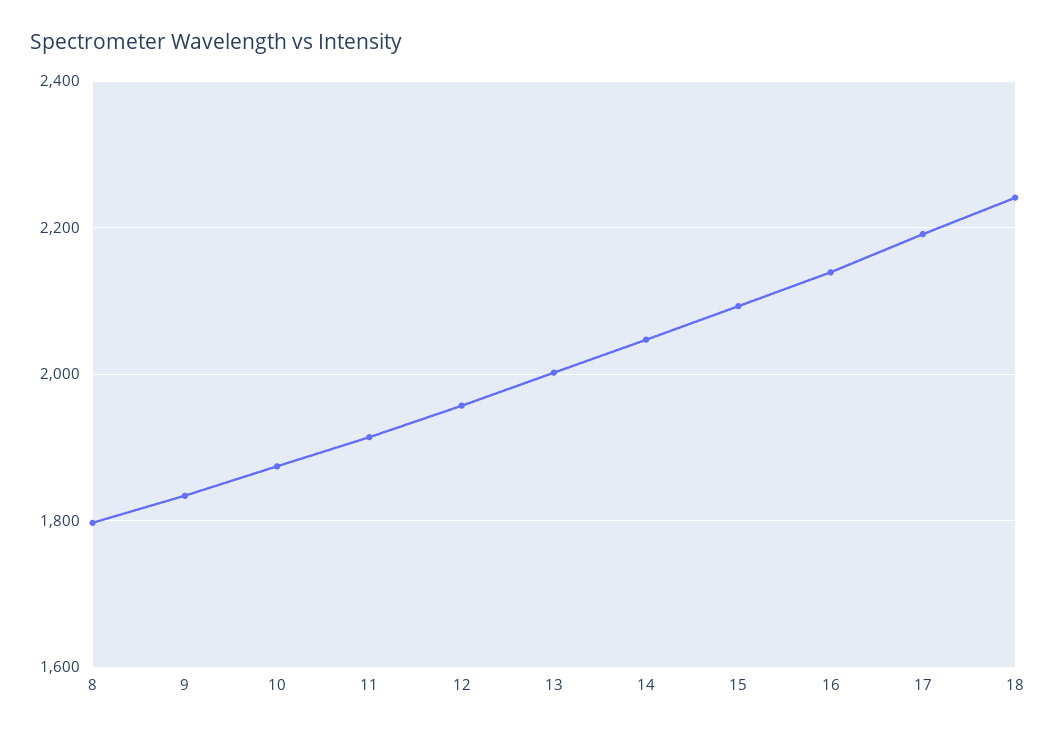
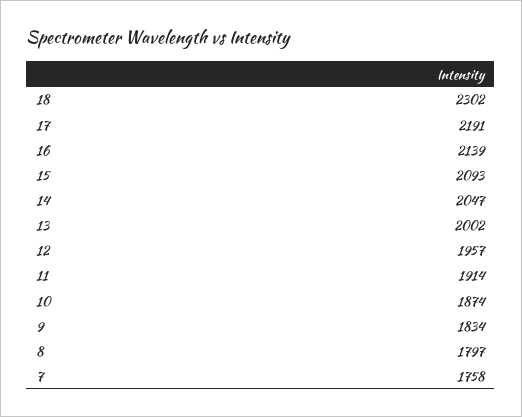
  {
    "8": 1797,
    "9": 1834,
    "10": 1874,
    "11": 1914,
    "12": 1957,
    "13": 2002,
    "14": 2047,
    "15": 2093,
    "16": 2139,
    "17": 2191,
-   "18": 2240
+   "18": 2302,
+   "7": 1758
  }

